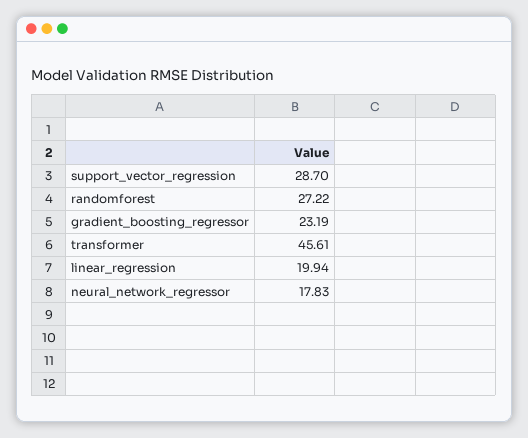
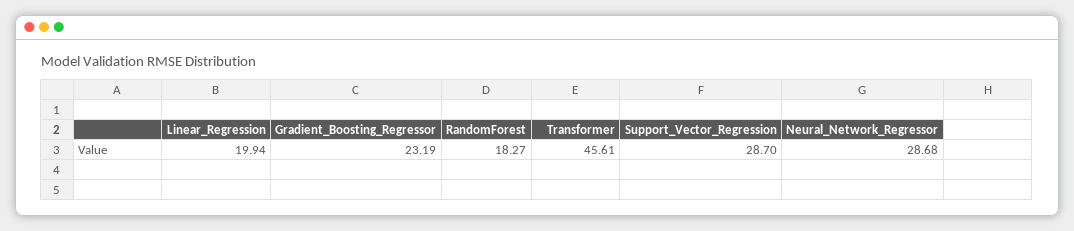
  {
    "support_vector_regression": 28.7,
-   "randomforest": 27.22,
+   "randomforest": 18.27,
    "gradient_boosting_regressor": 23.19,
    "transformer": 45.61,
    "linear_regression": 19.94,
-   "neural_network_regressor": 17.83
+   "neural_network_regressor": 28.68
  }

